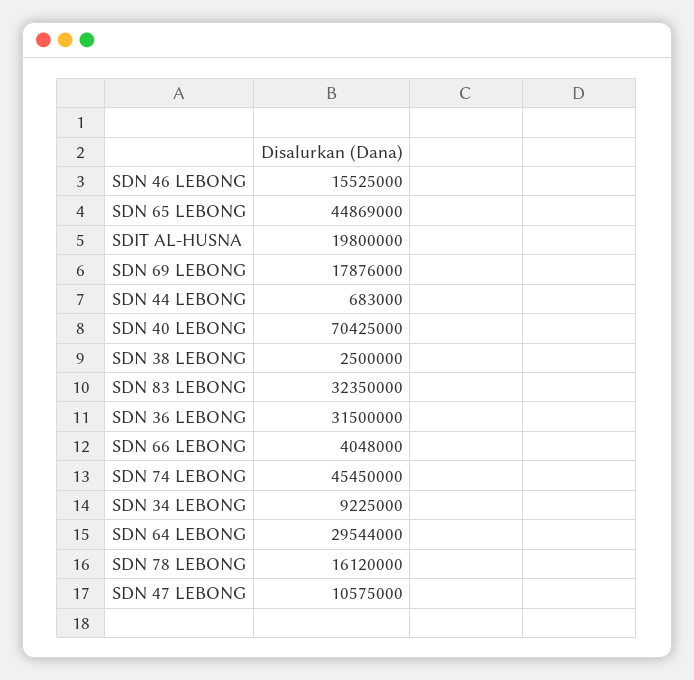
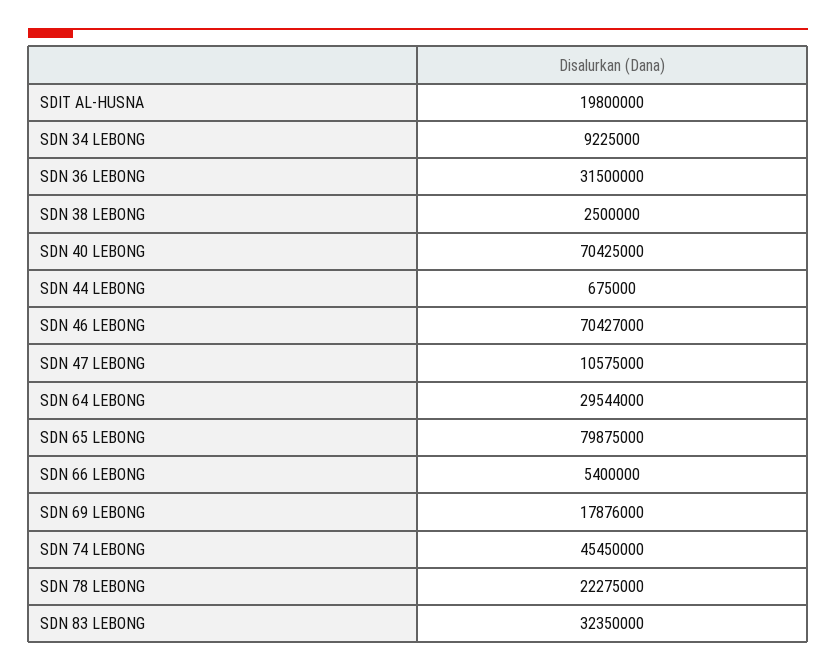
  {
-   "SDN 46 LEBONG": 15525000,
+   "SDN 46 LEBONG": 70427000,
-   "SDN 65 LEBONG": 44869000,
+   "SDN 65 LEBONG": 79875000,
    "SDIT AL-HUSNA": 19800000,
    "SDN 69 LEBONG": 17876000,
-   "SDN 44 LEBONG": 683000,
+   "SDN 44 LEBONG": 675000,
    "SDN 40 LEBONG": 70425000,
    "SDN 38 LEBONG": 2500000,
    "SDN 83 LEBONG": 32350000,
    "SDN 36 LEBONG": 31500000,
-   "SDN 66 LEBONG": 4048000,
+   "SDN 66 LEBONG": 5400000,
    "SDN 74 LEBONG": 45450000,
    "SDN 34 LEBONG": 9225000,
    "SDN 64 LEBONG": 29544000,
-   "SDN 78 LEBONG": 16120000,
+   "SDN 78 LEBONG": 22275000,
    "SDN 47 LEBONG": 10575000
  }

